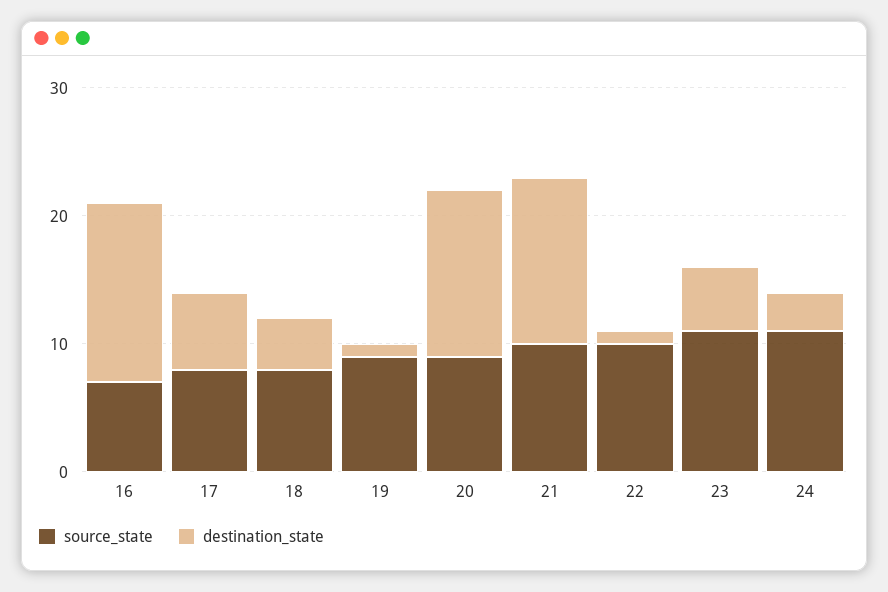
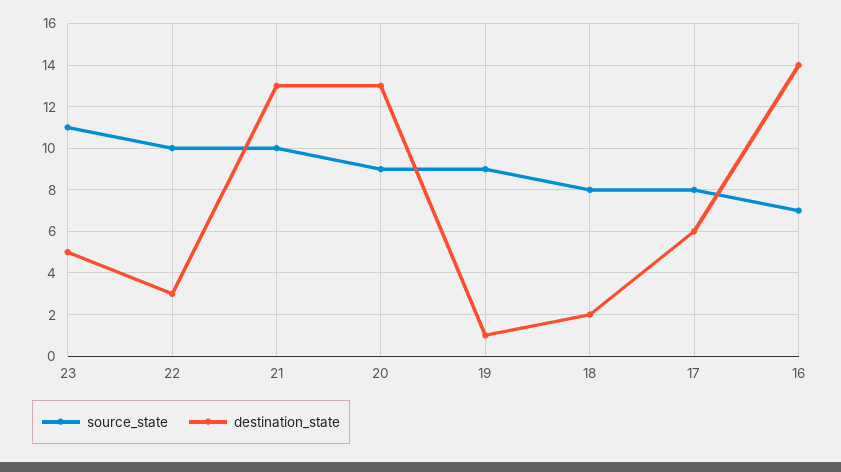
  {
    "source_state": {
      "16": 7,
      "17": 8,
      "18": 8,
      "19": 9,
      "20": 9,
      "21": 10,
      "22": 10,
-     "23": 11,
+     "23": 11
-     "24": 11
    },
    "destination_state": {
      "16": 14,
      "17": 6,
-     "18": 4,
+     "18": 2,
      "19": 1,
      "20": 13,
      "21": 13,
-     "22": 1,
+     "22": 3,
-     "23": 5,
+     "23": 5
-     "24": 3
    }
  }

